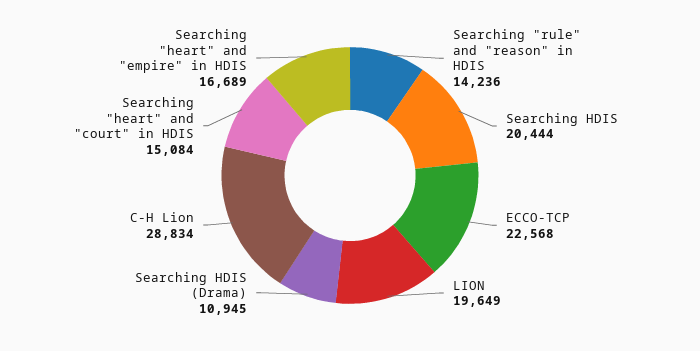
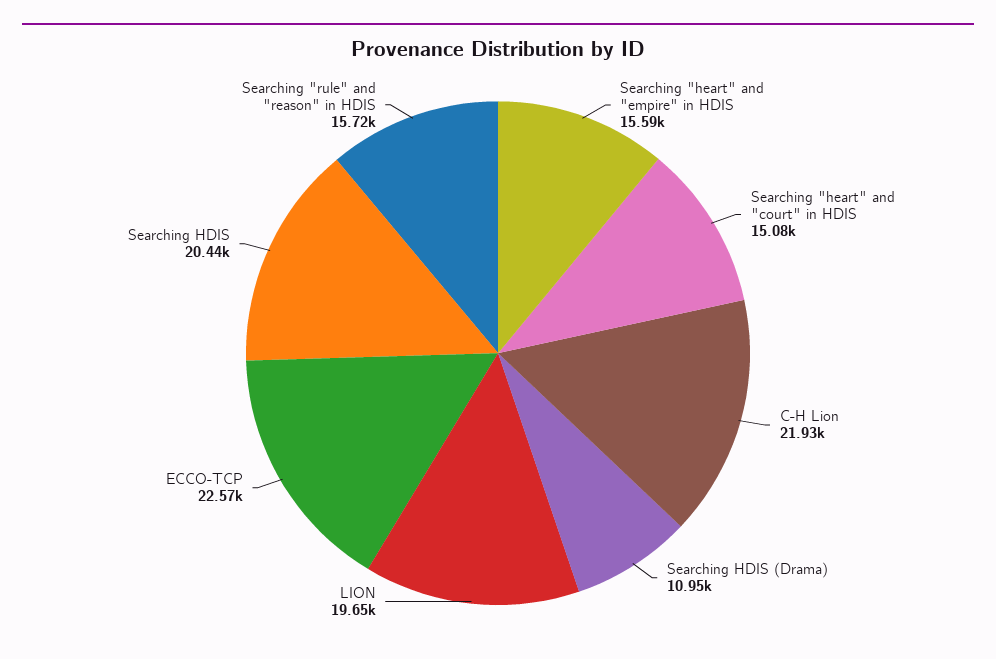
  {
-   "Searching \"rule\" and \"reason\" in HDIS": 14236,
+   "Searching \"rule\" and \"reason\" in HDIS": 15720,
    "Searching HDIS": 20444,
    "ECCO-TCP": 22568,
    "LION": 19649,
    "Searching HDIS (Drama)": 10945,
-   "C-H Lion": 28834,
+   "C-H Lion": 21930,
    "Searching \"heart\" and \"court\" in HDIS": 15084,
-   "Searching \"heart\" and \"empire\" in HDIS": 16689
+   "Searching \"heart\" and \"empire\" in HDIS": 15590
  }

